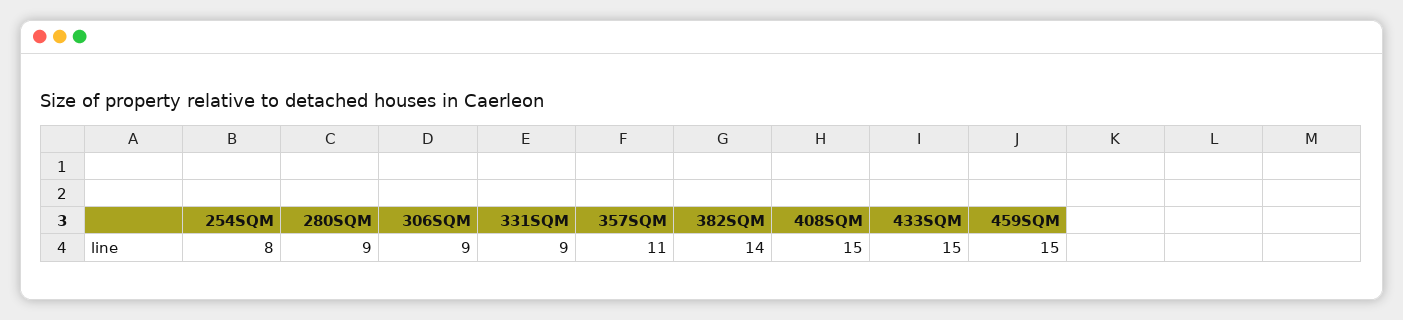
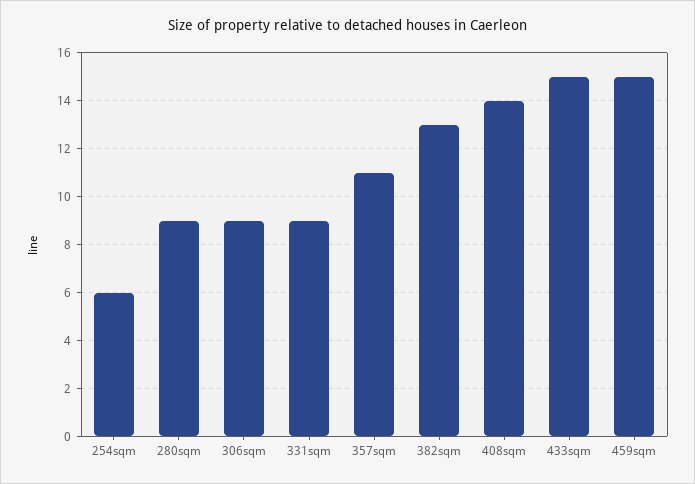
  {
-   "254SQM": 8,
+   "254SQM": 6,
    "280SQM": 9,
    "306SQM": 9,
    "331SQM": 9,
    "357SQM": 11,
-   "382SQM": 14,
+   "382SQM": 13,
-   "408SQM": 15,
+   "408SQM": 14,
    "433SQM": 15,
    "459SQM": 15
  }

